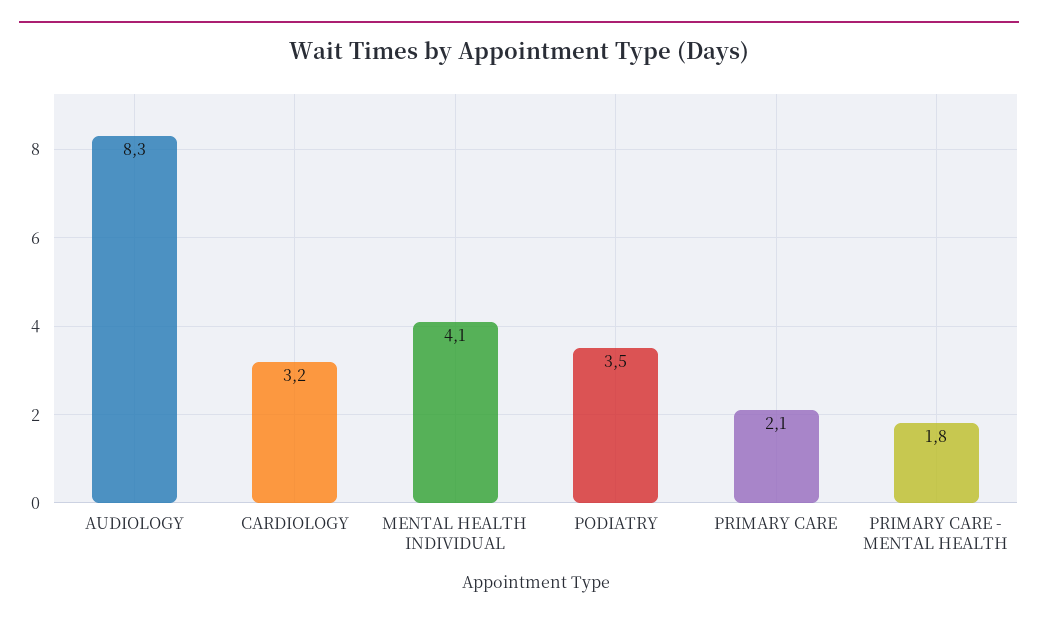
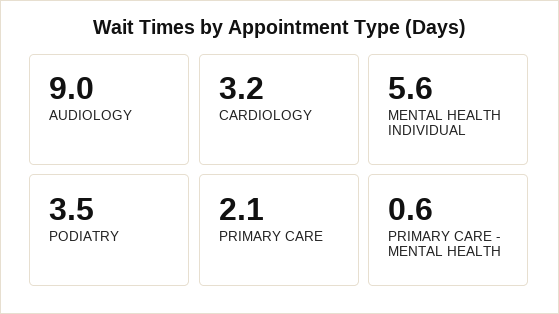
  {
-   "AUDIOLOGY": 8.3,
+   "AUDIOLOGY": 9,
    "CARDIOLOGY": 3.2,
-   "MENTAL HEALTH INDIVIDUAL": 4.1,
+   "MENTAL HEALTH INDIVIDUAL": 5.6,
    "PODIATRY": 3.5,
    "PRIMARY CARE": 2.1,
-   "PRIMARY CARE - MENTAL HEALTH": 1.8
+   "PRIMARY CARE - MENTAL HEALTH": 0.6
  }

